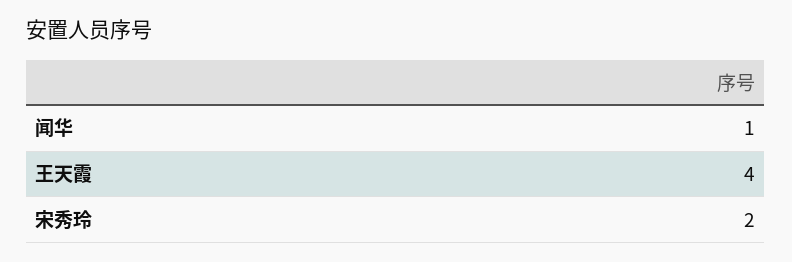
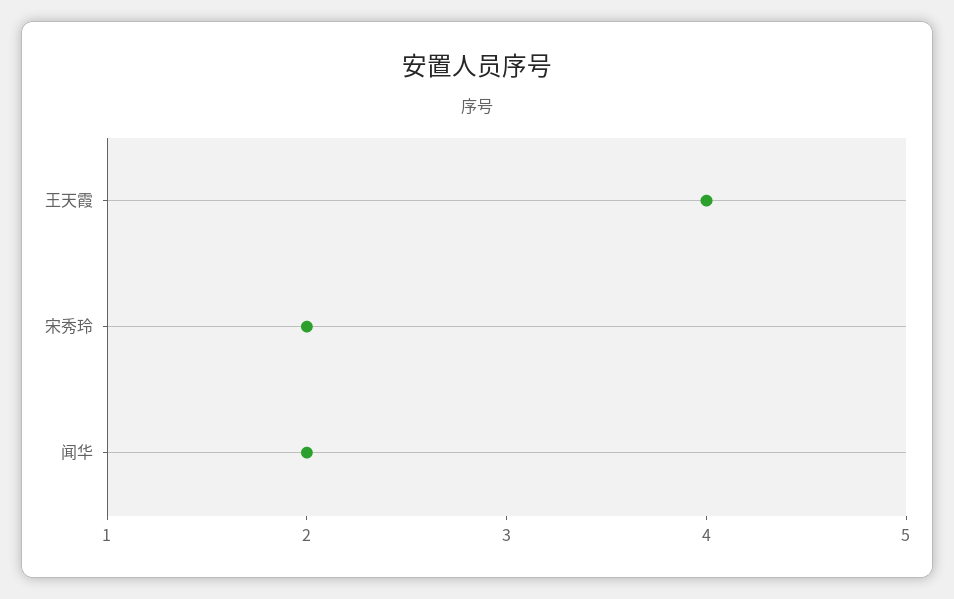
  {
-   "闻华": 1,
+   "闻华": 2,
    "王天霞": 4,
    "宋秀玲": 2
  }

